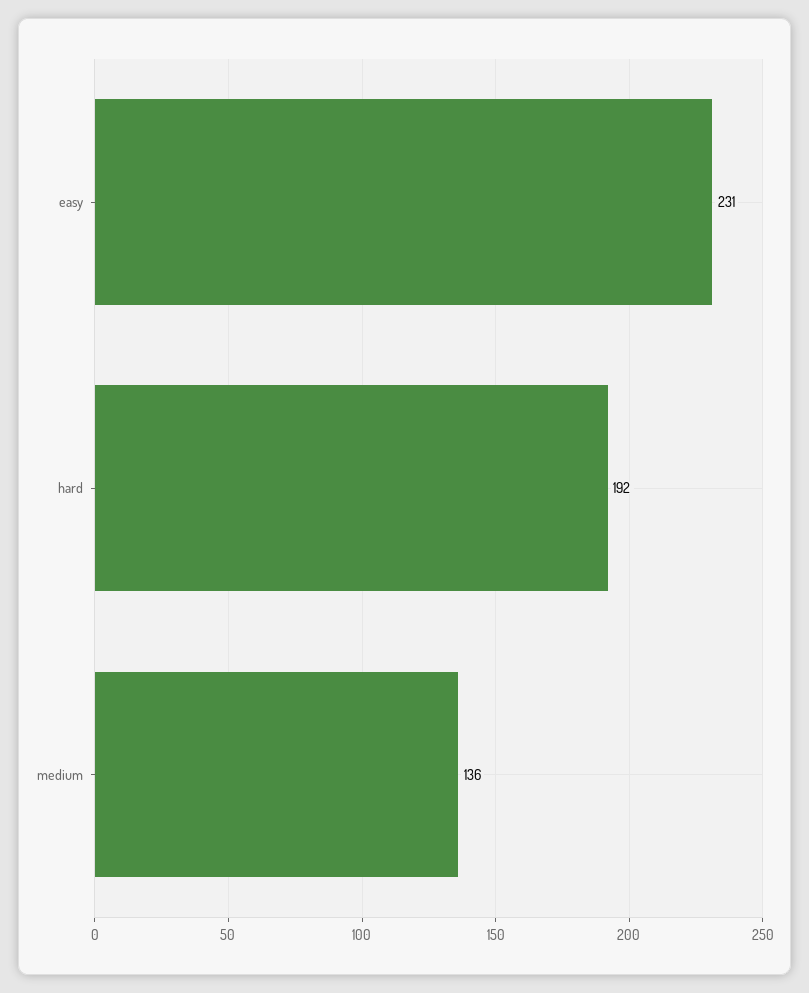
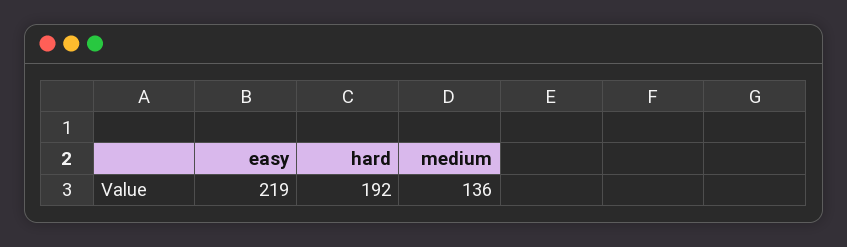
  {
-   "easy": 231,
+   "easy": 219,
    "hard": 192,
    "medium": 136
  }

